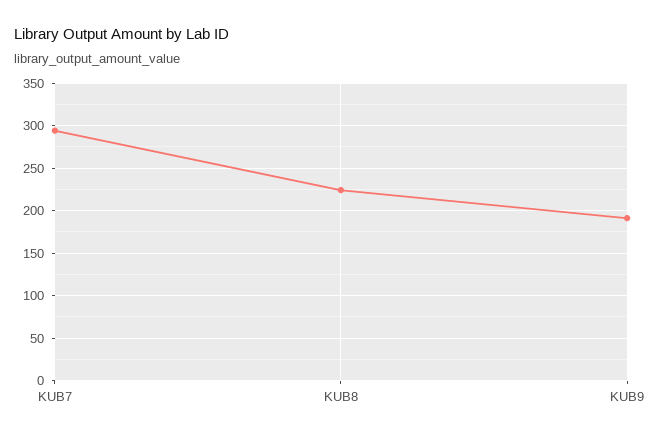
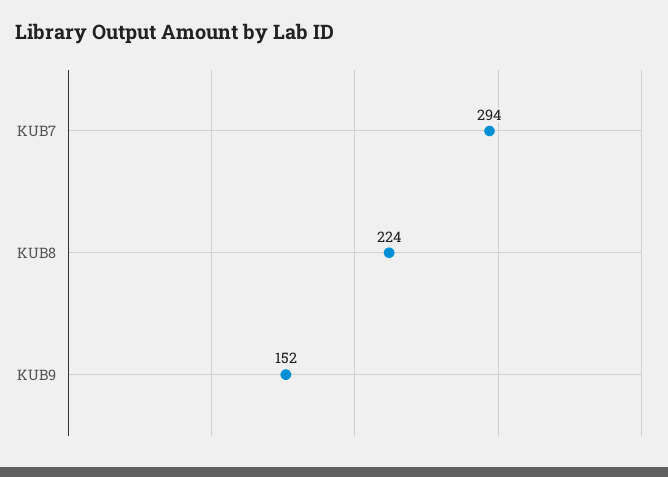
  {
    "KUB7": 294,
    "KUB8": 224,
-   "KUB9": 190
+   "KUB9": 152
  }

